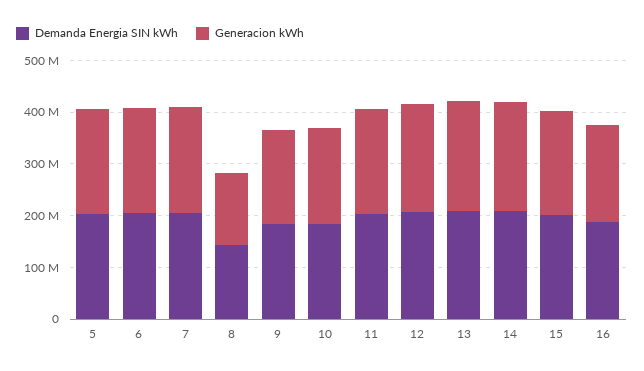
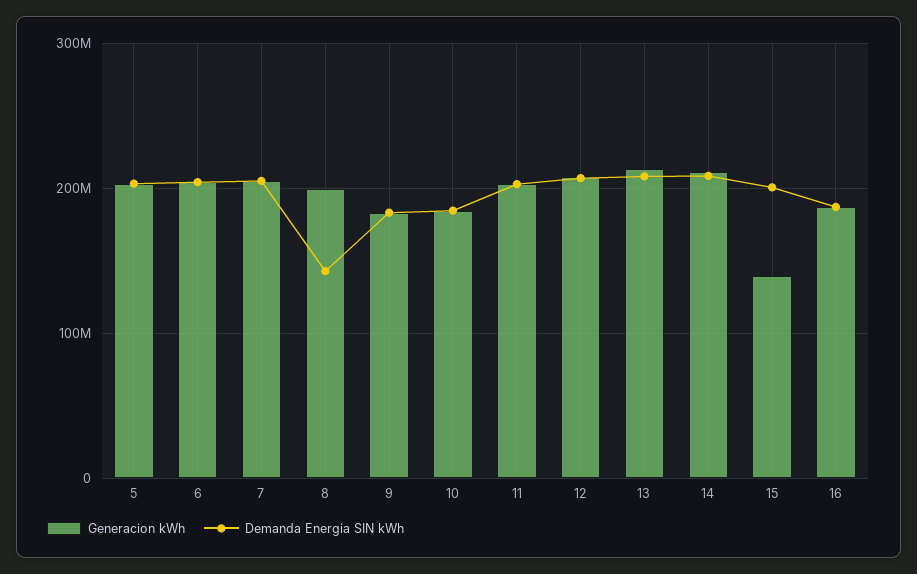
  {
    "Demanda Energia SIN kWh": {
      "5": 200000000,
      "6": 200000000,
      "7": 210000000,
      "8": 140000000,
      "9": 180000000,
      "10": 180000000,
      "11": 200000000,
      "12": 210000000,
      "13": 210000000,
      "14": 210000000,
      "15": 200000000,
      "16": 190000000
    },
    "Generacion kWh": {
      "5": 200000000,
      "6": 200000000,
      "7": 210000000,
-     "8": 140000000,
+     "8": 200000000,
      "9": 180000000,
      "10": 180000000,
      "11": 200000000,
      "12": 210000000,
      "13": 210000000,
      "14": 210000000,
-     "15": 200000000,
+     "15": 140000000,
      "16": 190000000
    }
  }

